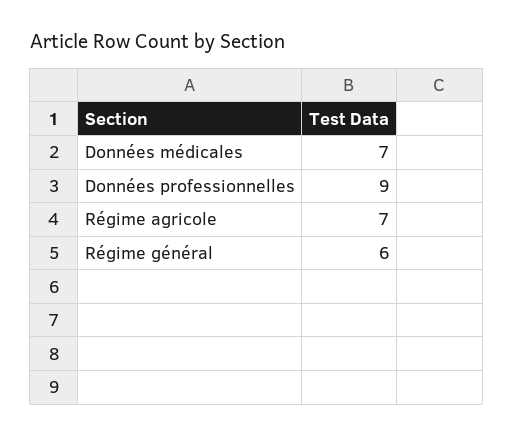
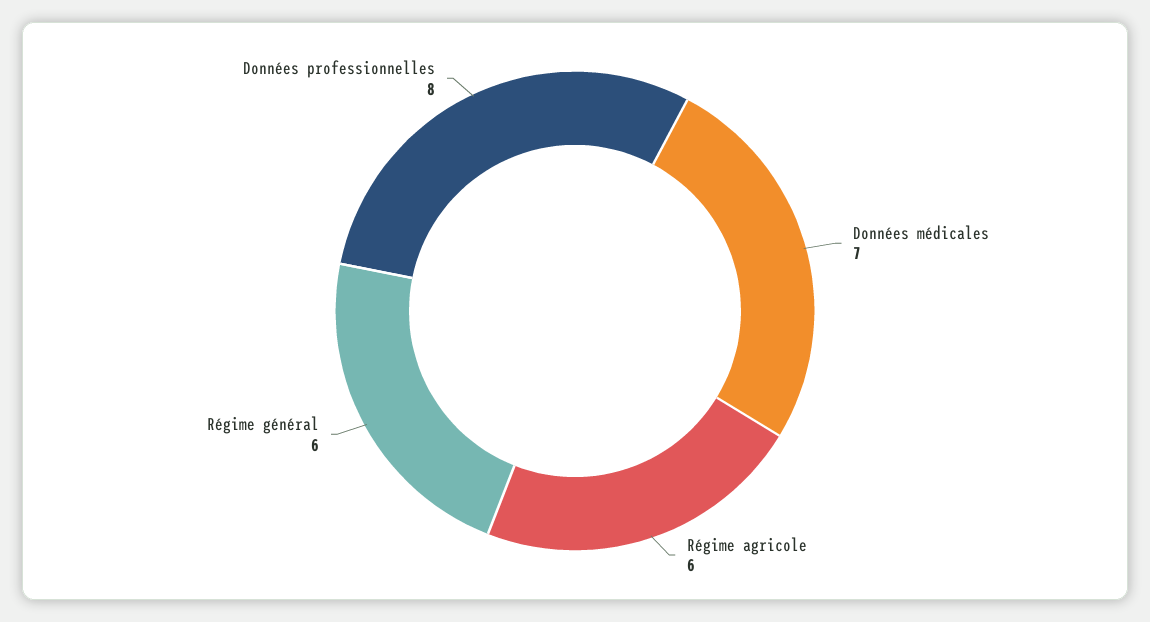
  {
    "Données médicales": 7,
-   "Données professionnelles": 9,
+   "Données professionnelles": 8,
-   "Régime agricole": 7,
+   "Régime agricole": 6,
    "Régime général": 6
  }

